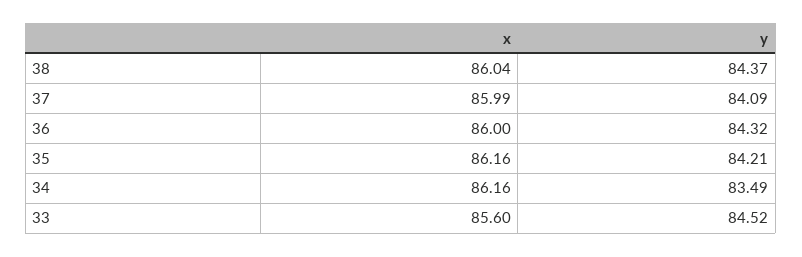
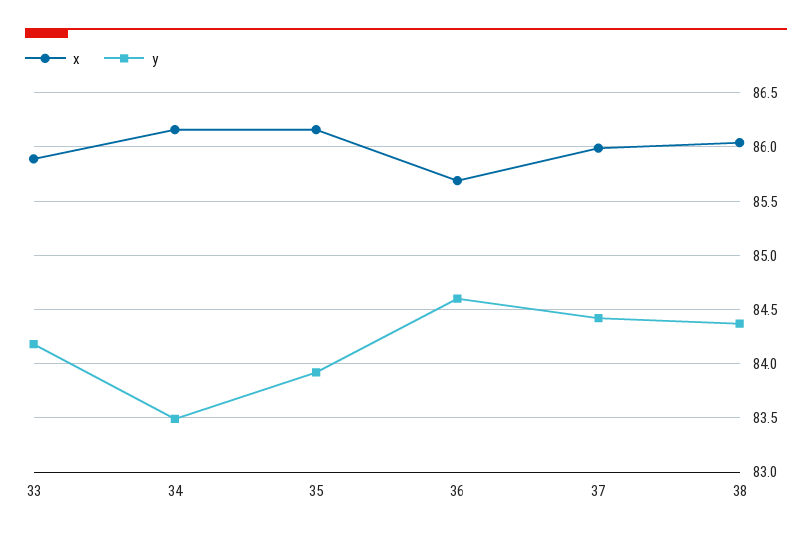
  {
    "x": {
      "38": 86.04,
      "37": 85.99,
-     "36": 86,
+     "36": 85.7,
      "35": 86.16,
      "34": 86.16,
-     "33": 85.6
+     "33": 85.9
    },
    "y": {
      "38": 84.37,
-     "37": 84.09,
+     "37": 84.4,
-     "36": 84.32,
+     "36": 84.6,
-     "35": 84.21,
+     "35": 83.9,
      "34": 83.49,
-     "33": 84.52
+     "33": 84.2
    }
  }

